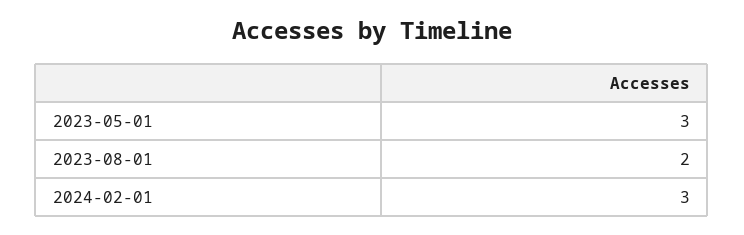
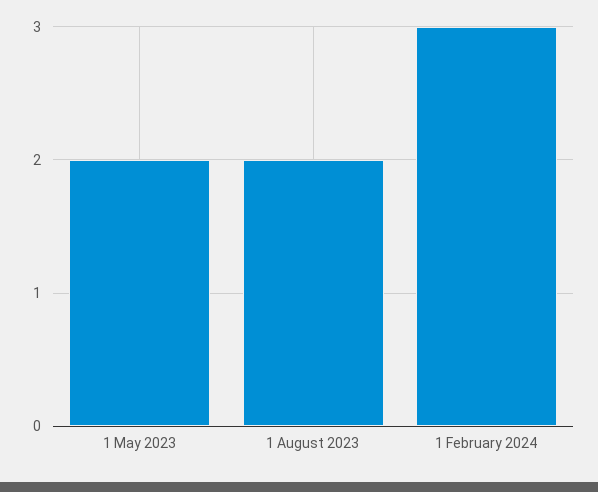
  {
-   "2023-05-01": 3,
+   "2023-05-01": 2,
    "2023-08-01": 2,
    "2024-02-01": 3
  }

